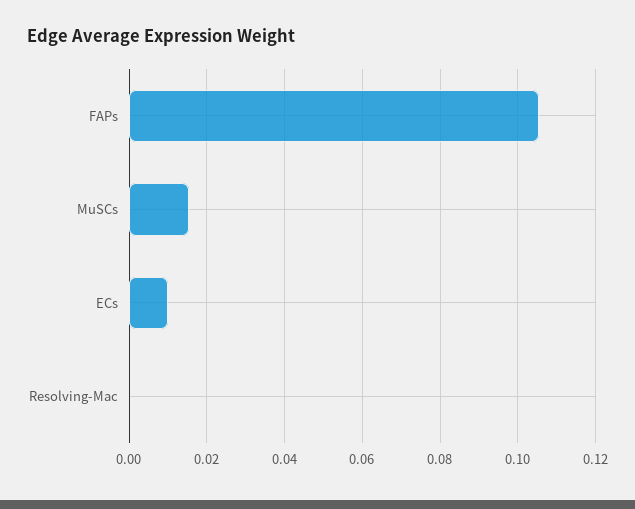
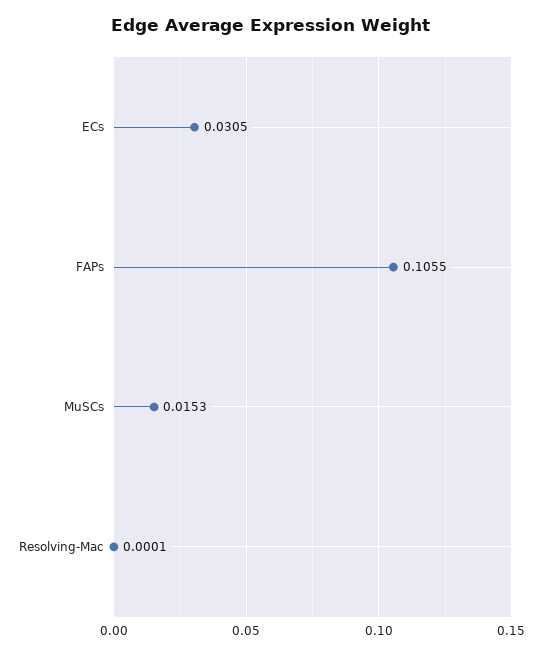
  {
    "FAPs": 0.1055,
    "MuSCs": 0.0153,
-   "ECs": 0.01,
+   "ECs": 0.0305,
    "Resolving-Mac": 0.0001
  }

